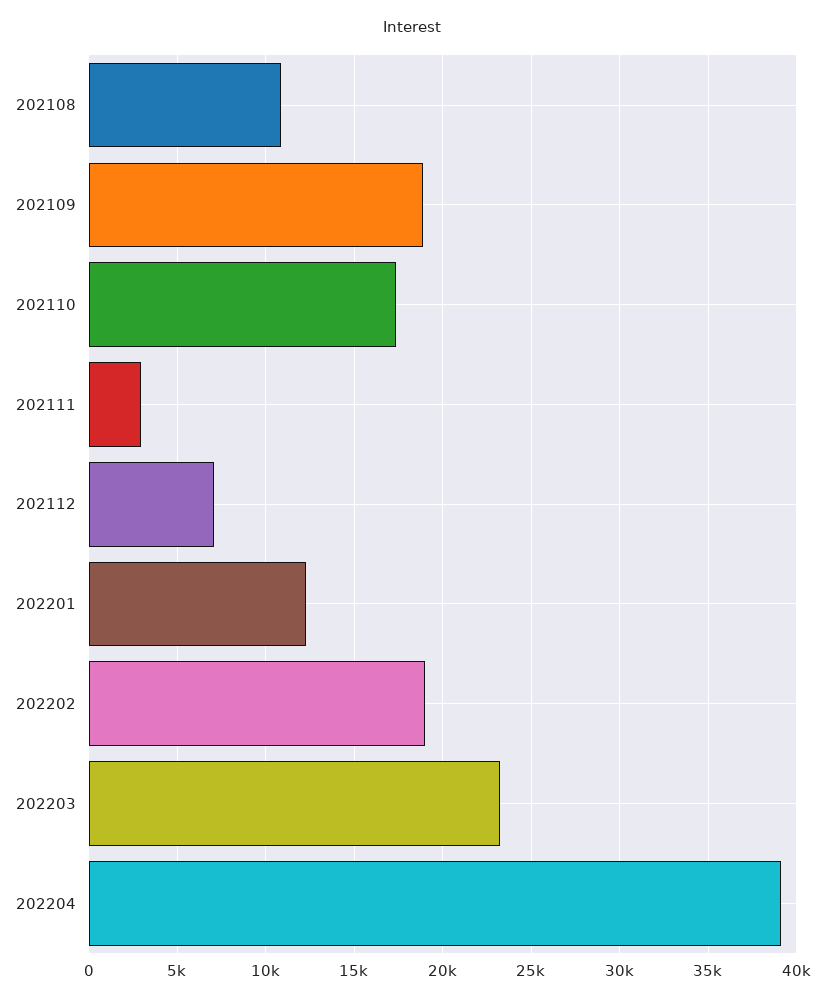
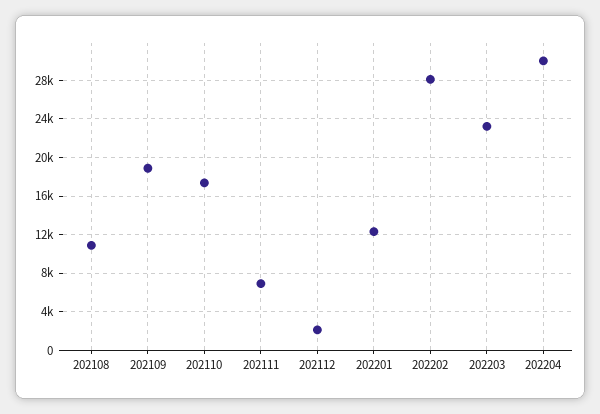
  {
    "202108": 11000,
    "202109": 19000,
    "202110": 17500,
-   "202111": 3000,
+   "202111": 7000,
-   "202112": 7000,
+   "202112": 2000,
    "202201": 12500,
-   "202202": 19000,
+   "202202": 28000,
    "202203": 23000,
-   "202204": 39000
+   "202204": 30000
  }

